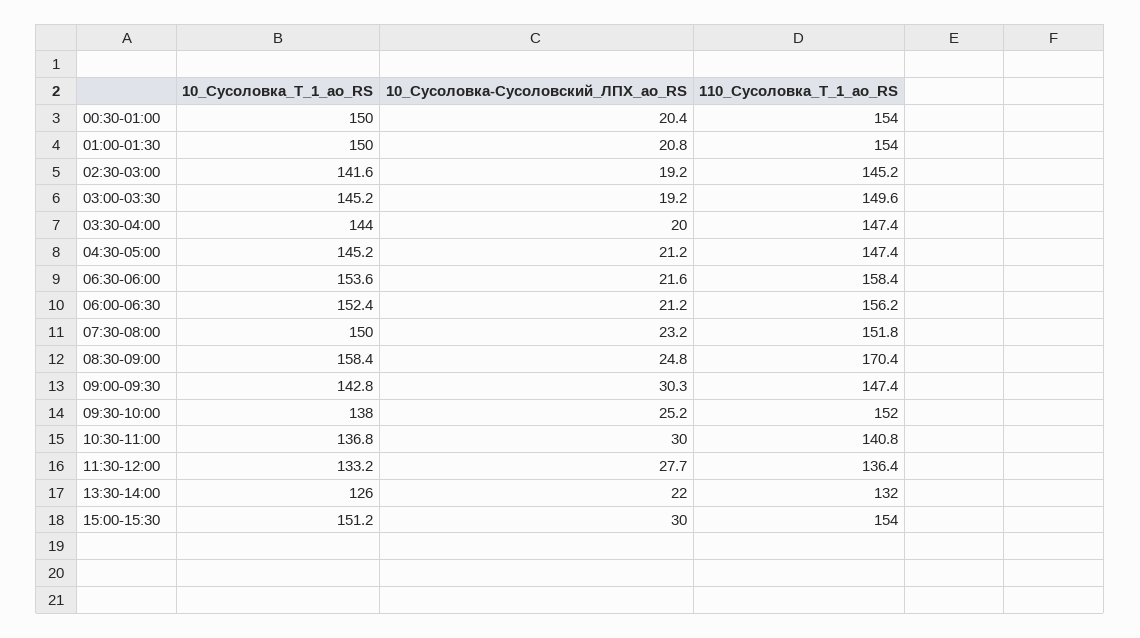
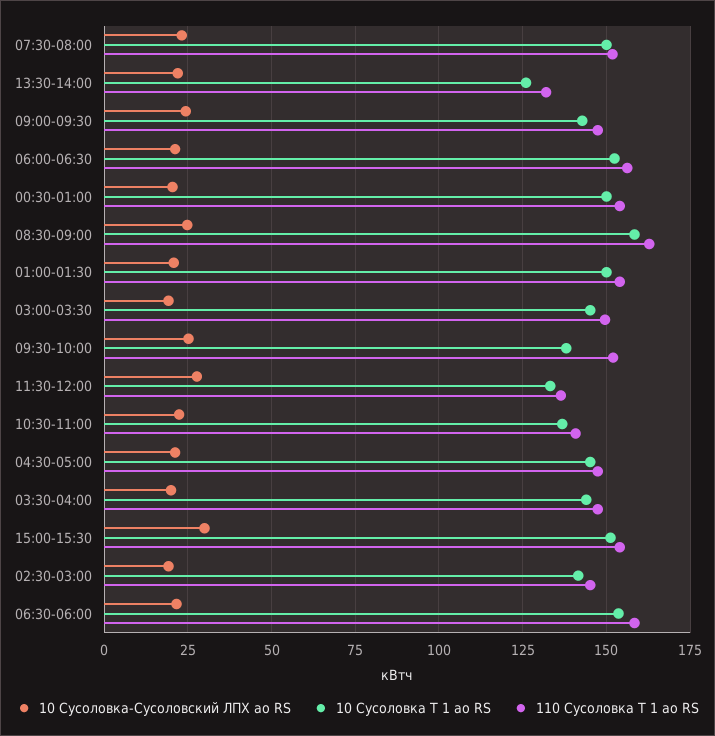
  {
    "10_Сусоловка_Т_1_ао_RS": {
      "00:30-01:00": 150,
      "01:00-01:30": 150,
      "02:30-03:00": 141.6,
      "03:00-03:30": 145.2,
      "03:30-04:00": 144,
      "04:30-05:00": 145.2,
      "06:30-06:00": 153.6,
      "06:00-06:30": 152.4,
      "07:30-08:00": 150,
      "08:30-09:00": 158.4,
      "09:00-09:30": 142.8,
      "09:30-10:00": 138,
      "10:30-11:00": 136.8,
      "11:30-12:00": 133.2,
      "13:30-14:00": 126,
      "15:00-15:30": 151.2
    },
    "10_Сусоловка-Сусоловский_ЛПХ_ао_RS": {
      "00:30-01:00": 20.4,
      "01:00-01:30": 20.8,
      "02:30-03:00": 19.2,
      "03:00-03:30": 19.2,
      "03:30-04:00": 20,
      "04:30-05:00": 21.2,
      "06:30-06:00": 21.6,
      "06:00-06:30": 21.2,
      "07:30-08:00": 23.2,
      "08:30-09:00": 24.8,
-     "09:00-09:30": 30.3,
+     "09:00-09:30": 25,
      "09:30-10:00": 25.2,
-     "10:30-11:00": 30,
+     "10:30-11:00": 22.5,
      "11:30-12:00": 27.7,
      "13:30-14:00": 22,
      "15:00-15:30": 30
    },
    "110_Сусоловка_Т_1_ао_RS": {
      "00:30-01:00": 154,
      "01:00-01:30": 154,
      "02:30-03:00": 145.2,
      "03:00-03:30": 149.6,
      "03:30-04:00": 147.4,
      "04:30-05:00": 147.4,
      "06:30-06:00": 158.4,
      "06:00-06:30": 156.2,
      "07:30-08:00": 151.8,
-     "08:30-09:00": 170.4,
+     "08:30-09:00": 162.5,
      "09:00-09:30": 147.4,
      "09:30-10:00": 152,
      "10:30-11:00": 140.8,
      "11:30-12:00": 136.4,
      "13:30-14:00": 132,
      "15:00-15:30": 154
    }
  }

